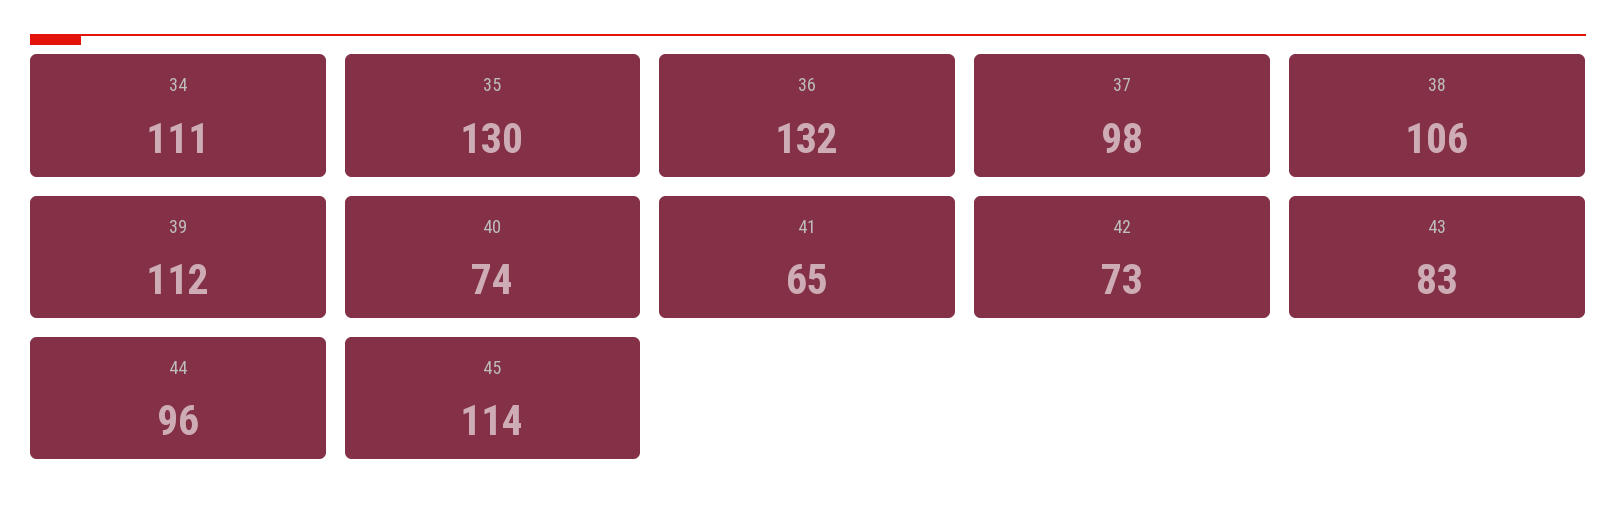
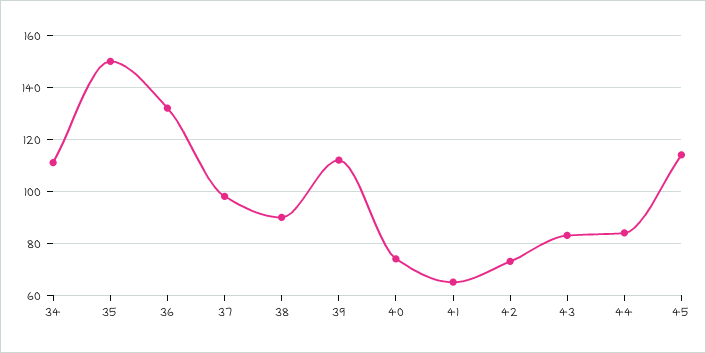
  {
    "34": 111,
-   "35": 130,
+   "35": 150,
    "36": 132,
    "37": 98,
-   "38": 106,
+   "38": 90,
    "39": 112,
    "40": 74,
    "41": 65,
    "42": 73,
    "43": 83,
-   "44": 96,
+   "44": 85,
    "45": 114
  }

